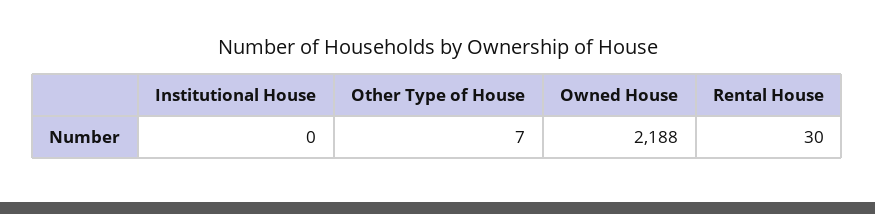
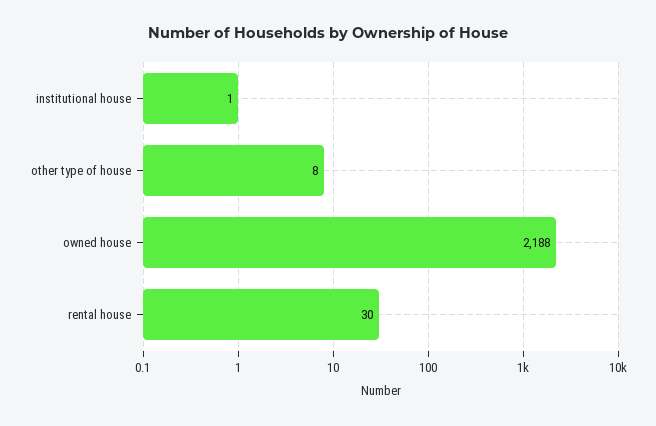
  {
-   "Institutional House": 0,
+   "Institutional House": 1,
-   "Other Type of House": 7,
+   "Other Type of House": 8,
    "Owned House": 2188,
    "Rental House": 30
  }

